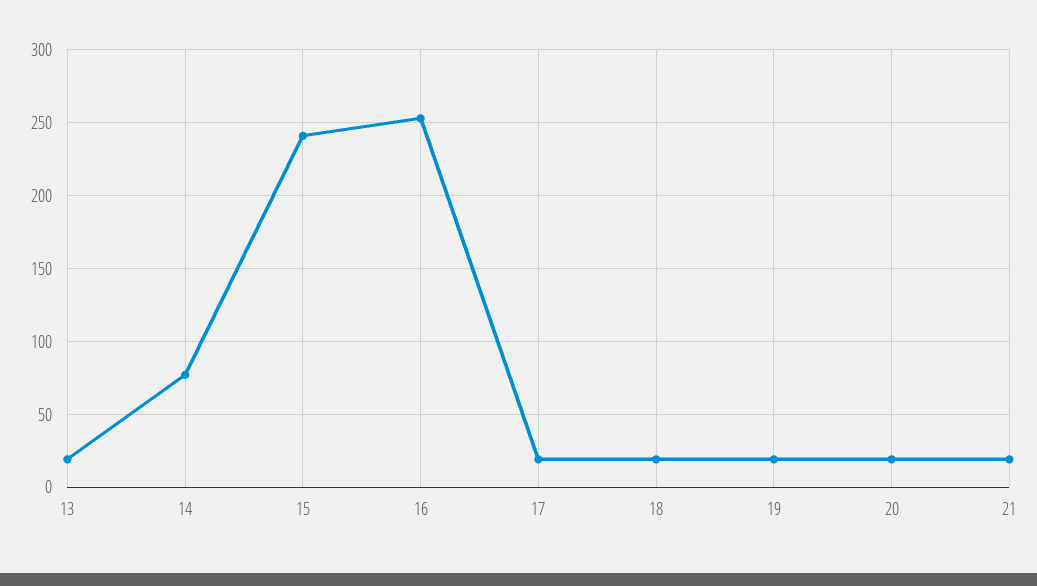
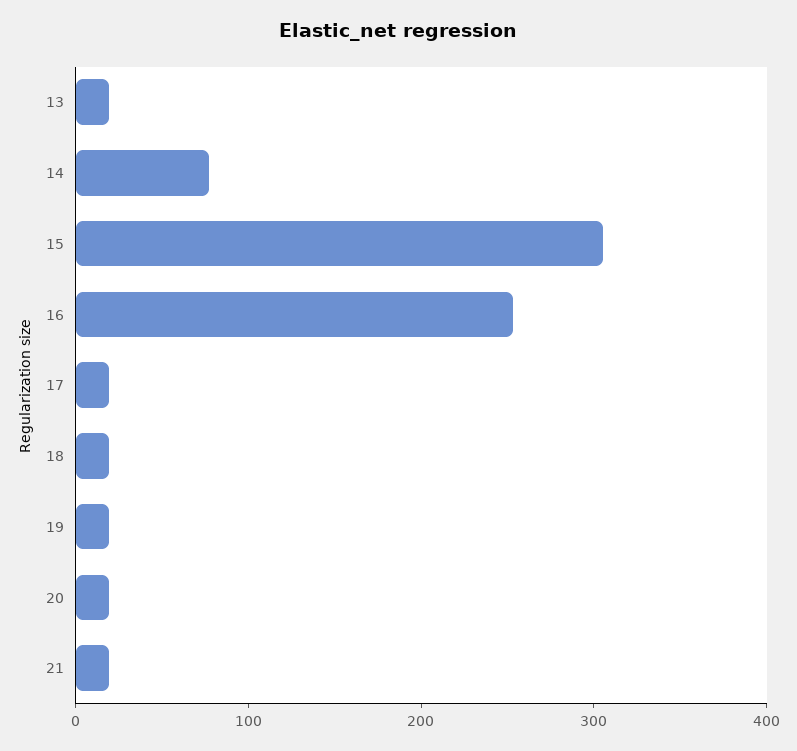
  {
    "13": 20,
    "14": 75,
-   "15": 240,
+   "15": 300,
    "16": 255,
    "17": 20,
    "18": 20,
    "19": 20,
    "20": 20,
    "21": 20
  }

